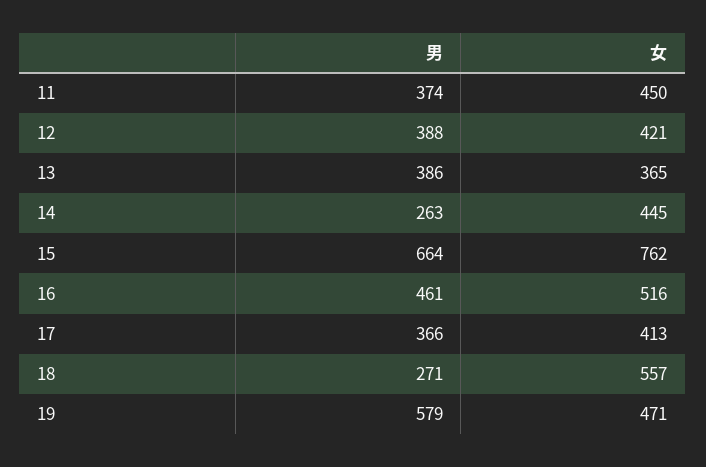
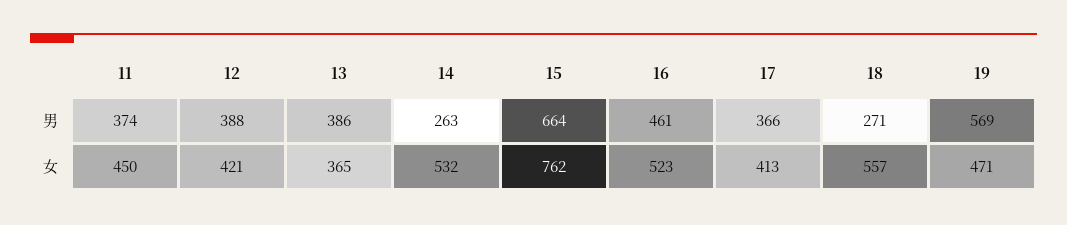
  {
    "男": {
      "11": 374,
      "12": 388,
      "13": 386,
      "14": 263,
      "15": 664,
      "16": 461,
      "17": 366,
      "18": 271,
-     "19": 579
+     "19": 569
    },
    "女": {
      "11": 450,
      "12": 421,
      "13": 365,
-     "14": 445,
+     "14": 532,
      "15": 762,
-     "16": 516,
+     "16": 523,
      "17": 413,
      "18": 557,
      "19": 471
    }
  }

